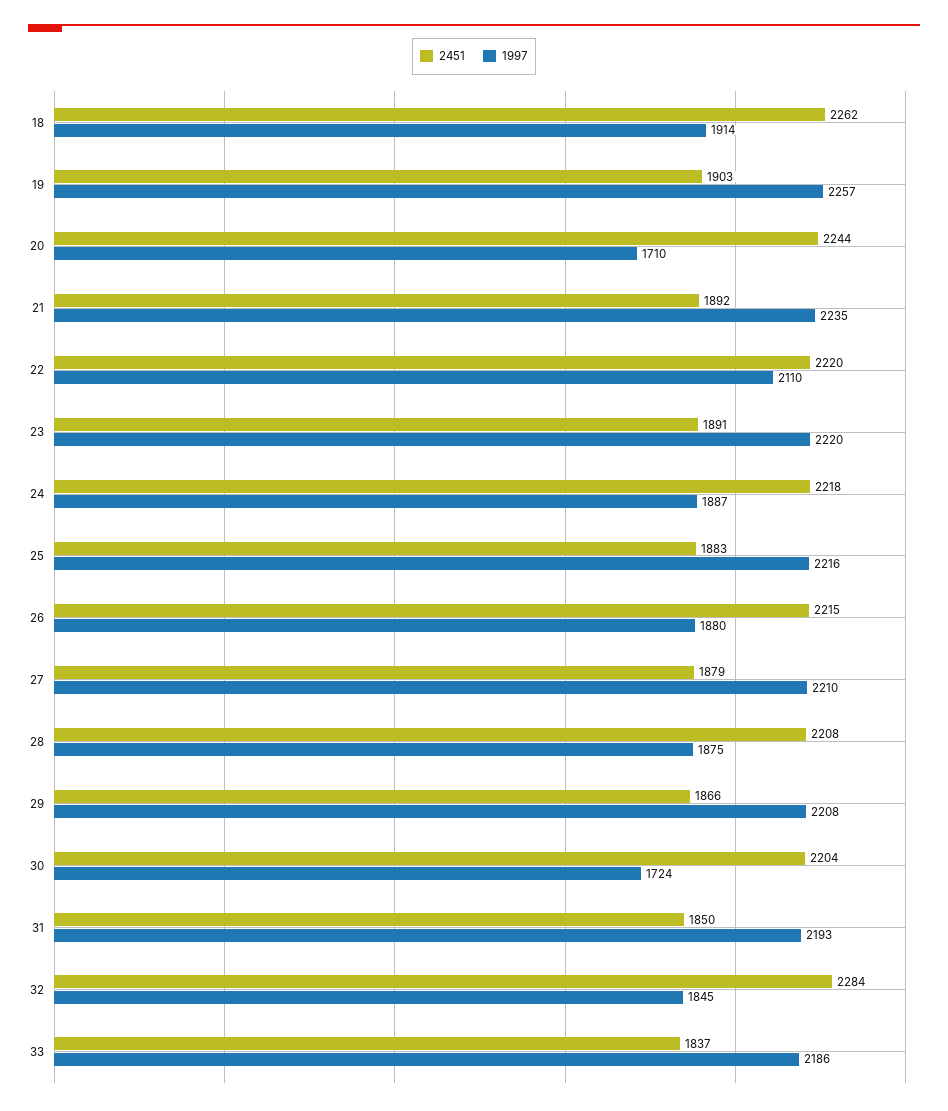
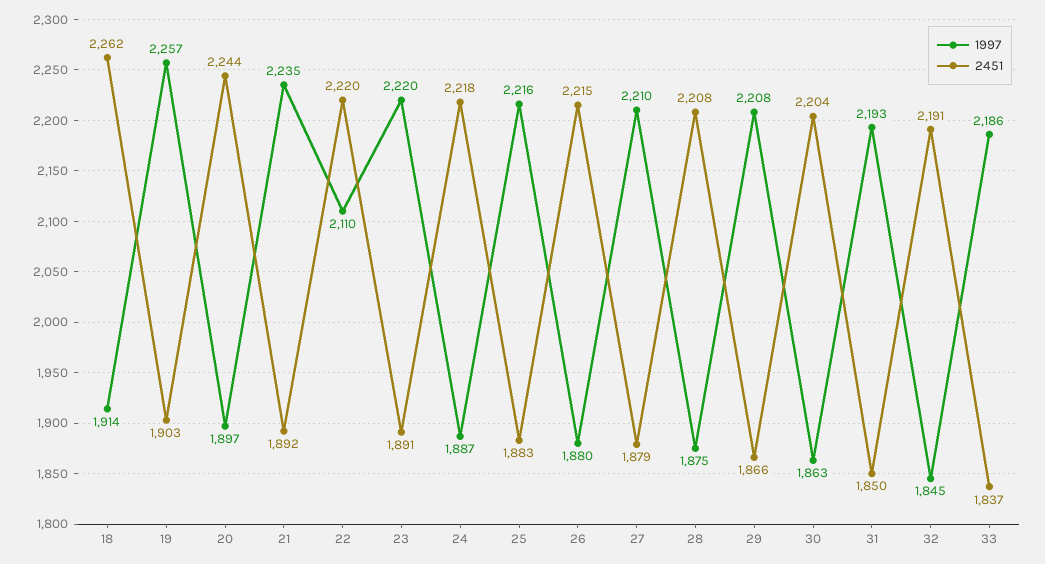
  {
    "2451": {
      "18": 2262,
      "19": 1903,
      "20": 2244,
      "21": 1892,
      "22": 2220,
      "23": 1891,
      "24": 2218,
      "25": 1883,
      "26": 2215,
      "27": 1879,
      "28": 2208,
      "29": 1866,
      "30": 2204,
      "31": 1850,
-     "32": 2284,
+     "32": 2191,
      "33": 1837
    },
    "1997": {
      "18": 1914,
      "19": 2257,
-     "20": 1710,
+     "20": 1897,
      "21": 2235,
      "22": 2110,
      "23": 2220,
      "24": 1887,
      "25": 2216,
      "26": 1880,
      "27": 2210,
      "28": 1875,
      "29": 2208,
-     "30": 1724,
+     "30": 1863,
      "31": 2193,
      "32": 1845,
      "33": 2186
    }
  }

